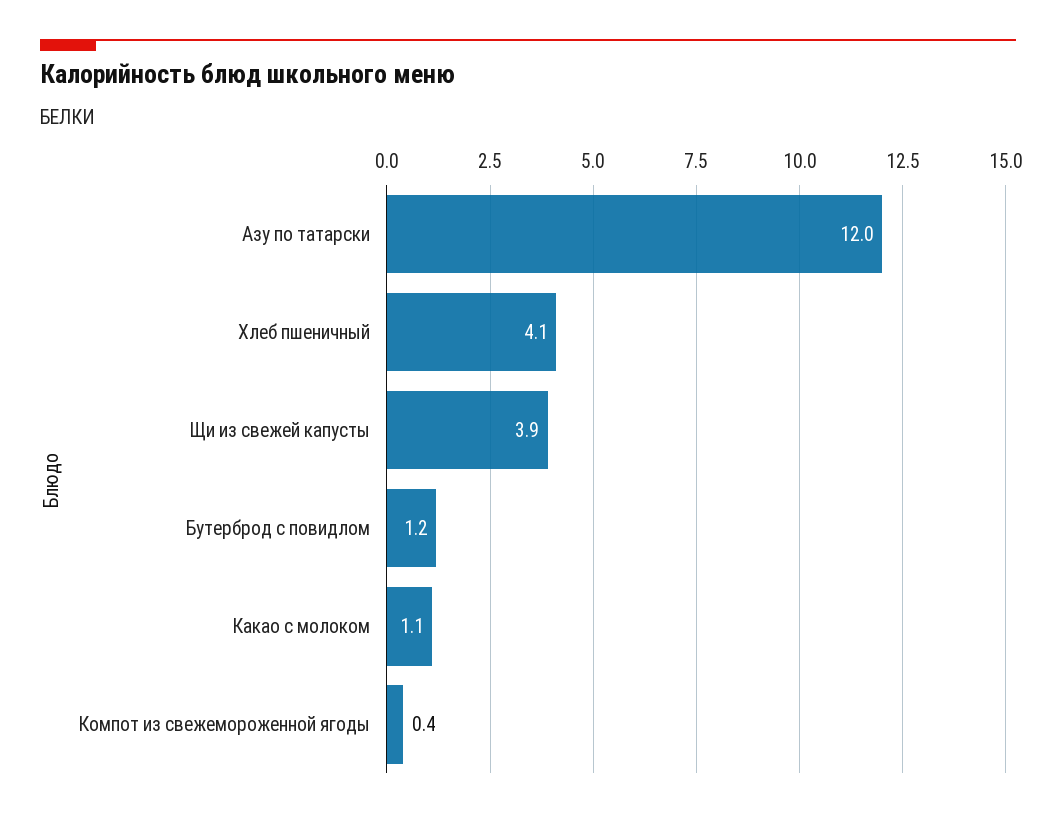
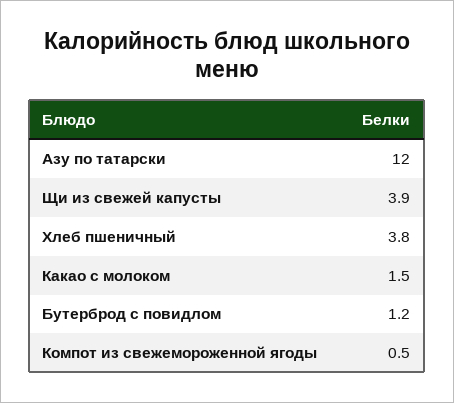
  {
    "Азу по татарски": 12,
-   "Хлеб пшеничный": 4.1,
+   "Хлеб пшеничный": 3.8,
    "Щи из свежей капусты": 3.9,
    "Бутерброд с повидлом": 1.2,
-   "Какао с молоком": 1.1,
+   "Какао с молоком": 1.5,
-   "Компот из свежемороженной ягоды": 0.4
+   "Компот из свежемороженной ягоды": 0.5
  }

